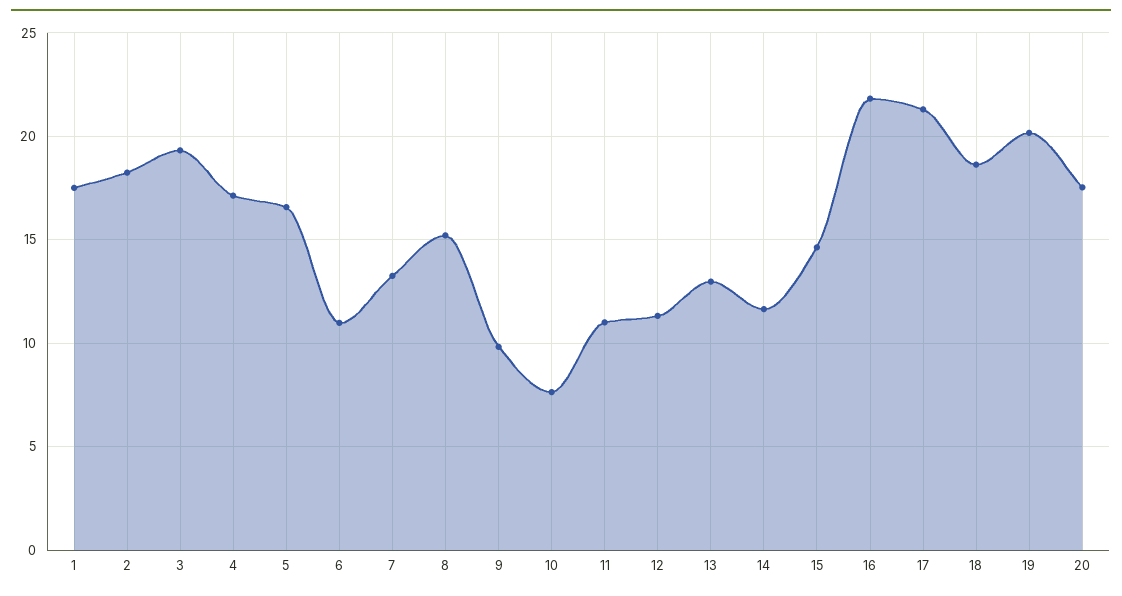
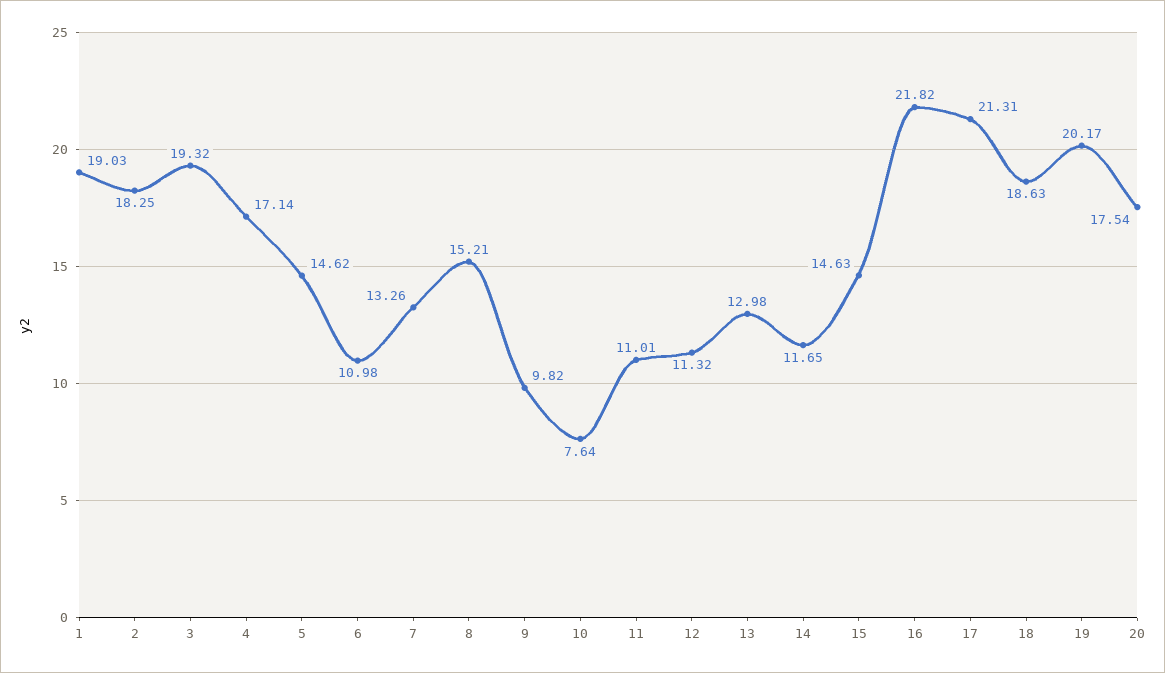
  {
-   "1": 17.5,
+   "1": 19.03,
    "2": 18.25,
    "3": 19.32,
    "4": 17.14,
-   "5": 16.5,
+   "5": 14.62,
    "6": 10.98,
    "7": 13.26,
    "8": 15.21,
    "9": 9.82,
    "10": 7.64,
    "11": 11.01,
    "12": 11.32,
    "13": 12.98,
    "14": 11.65,
    "15": 14.63,
    "16": 21.82,
    "17": 21.31,
    "18": 18.63,
    "19": 20.17,
    "20": 17.54
  }

